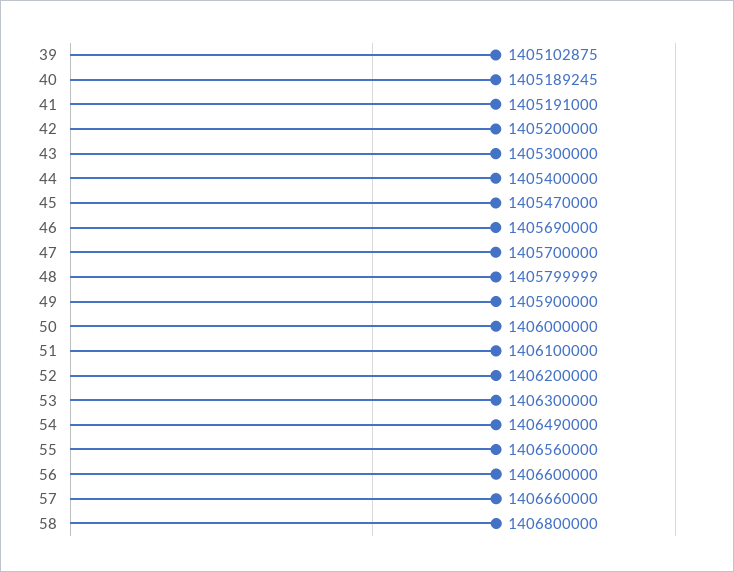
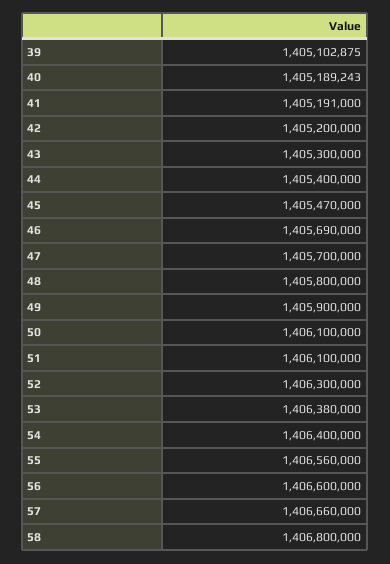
  {
    "39": 1405102875,
-   "40": 1405189245,
+   "40": 1405189243,
    "41": 1405191000,
    "42": 1405200000,
    "43": 1405300000,
    "44": 1405400000,
    "45": 1405470000,
    "46": 1405690000,
    "47": 1405700000,
-   "48": 1405799999,
+   "48": 1405800000,
    "49": 1405900000,
-   "50": 1406000000,
+   "50": 1406100000,
    "51": 1406100000,
-   "52": 1406200000,
+   "52": 1406300000,
-   "53": 1406300000,
+   "53": 1406380000,
-   "54": 1406490000,
+   "54": 1406400000,
    "55": 1406560000,
    "56": 1406600000,
    "57": 1406660000,
    "58": 1406800000
  }

